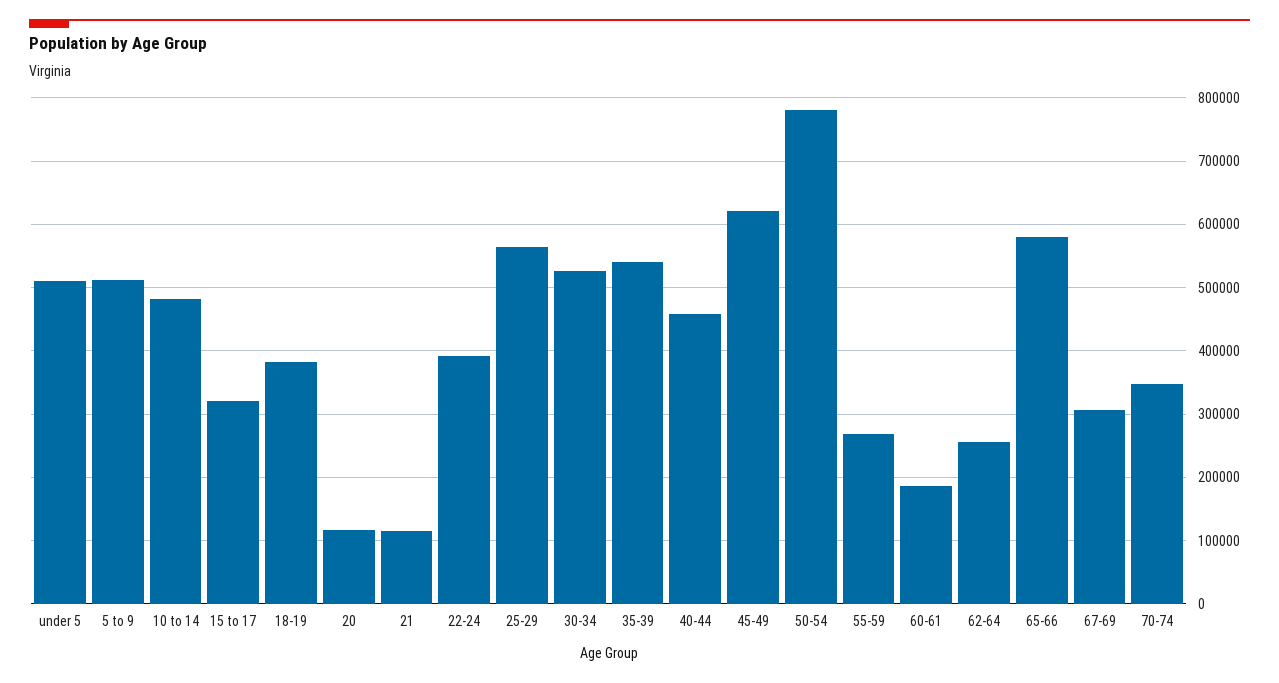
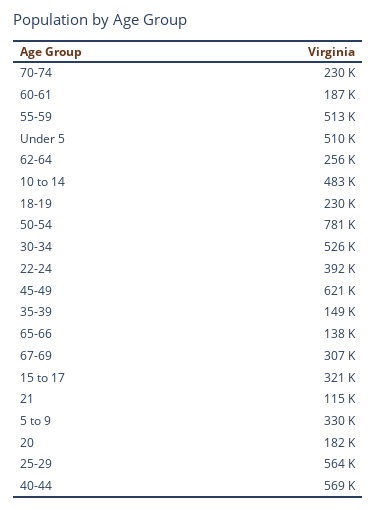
  {
    "under 5": 510000,
-   "5 to 9": 510000,
+   "5 to 9": 330000,
    "10 to 14": 483000,
    "15 to 17": 321000,
-   "18-19": 380000,
+   "18-19": 230000,
-   "20": 120000,
+   "20": 182000,
    "21": 115000,
    "22-24": 392000,
    "25-29": 564000,
    "30-34": 526000,
-   "35-39": 540000,
+   "35-39": 149000,
-   "40-44": 460000,
+   "40-44": 569000,
    "45-49": 621000,
    "50-54": 781000,
-   "55-59": 270000,
+   "55-59": 513000,
    "60-61": 187000,
    "62-64": 256000,
-   "65-66": 580000,
+   "65-66": 138000,
    "67-69": 307000,
-   "70-74": 350000
+   "70-74": 230000
  }

